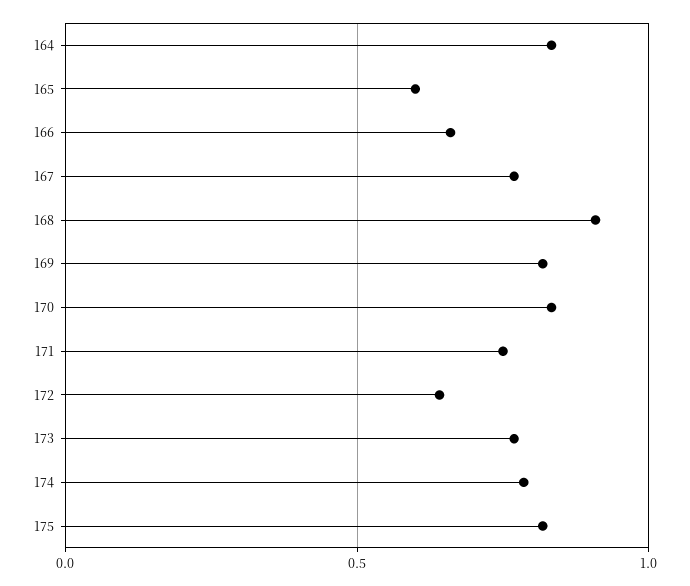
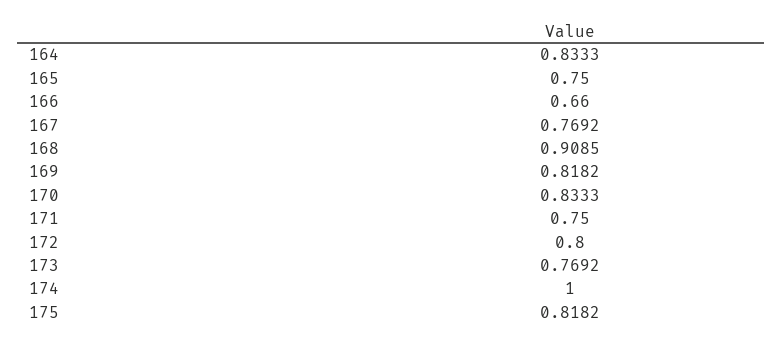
  {
    "164": 0.8333,
-   "165": 0.6,
+   "165": 0.75,
    "166": 0.66,
    "167": 0.7692,
    "168": 0.9085,
    "169": 0.8182,
    "170": 0.8333,
    "171": 0.75,
-   "172": 0.65,
+   "172": 0.8,
    "173": 0.7692,
-   "174": 0.8,
+   "174": 1,
    "175": 0.8182
  }

